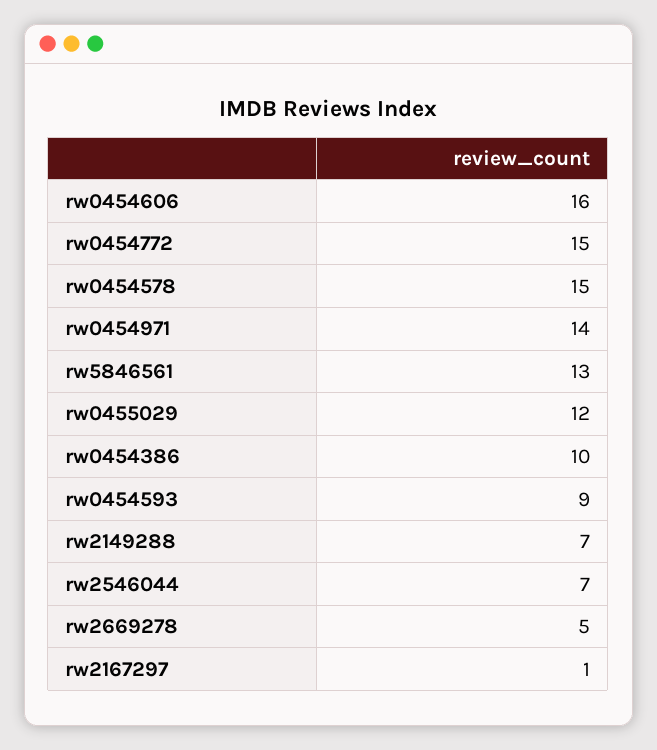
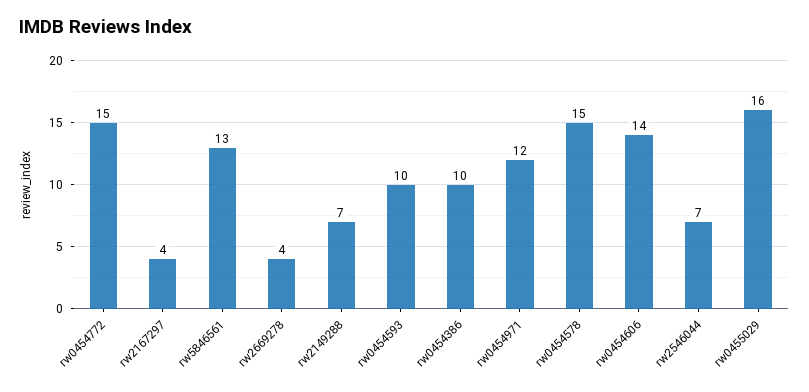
  {
-   "rw0454606": 16,
+   "rw0454606": 14,
    "rw0454772": 15,
    "rw0454578": 15,
-   "rw0454971": 14,
+   "rw0454971": 12,
    "rw5846561": 13,
-   "rw0455029": 12,
+   "rw0455029": 16,
    "rw0454386": 10,
-   "rw0454593": 9,
+   "rw0454593": 10,
    "rw2149288": 7,
    "rw2546044": 7,
-   "rw2669278": 5,
+   "rw2669278": 4,
-   "rw2167297": 1
+   "rw2167297": 4
  }

